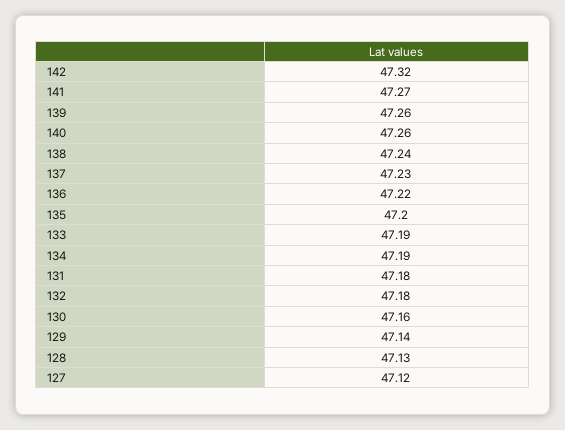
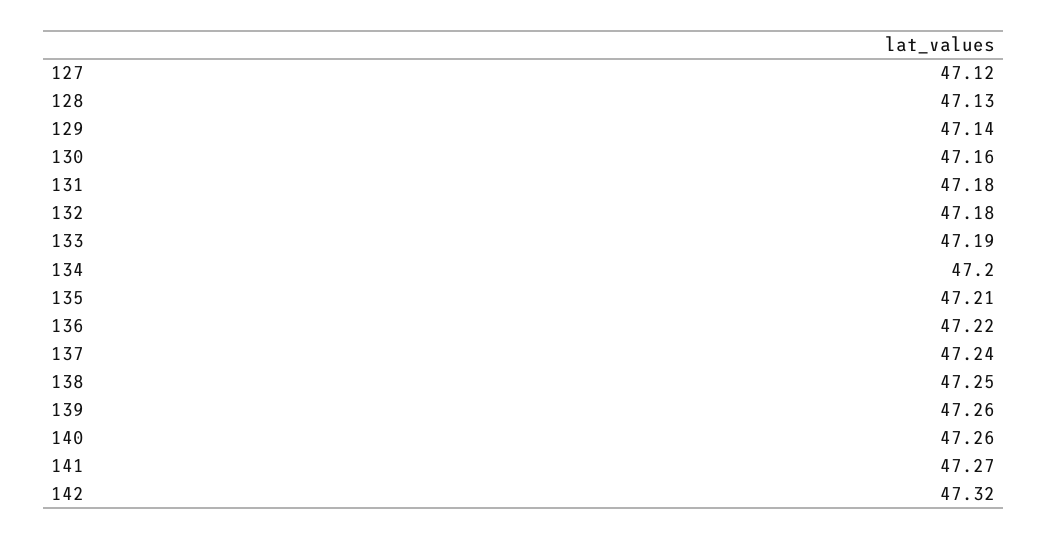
  {
    "142": 47.32,
    "141": 47.27,
    "139": 47.26,
    "140": 47.26,
-   "138": 47.24,
+   "138": 47.25,
-   "137": 47.23,
+   "137": 47.24,
    "136": 47.22,
-   "135": 47.2,
+   "135": 47.21,
    "133": 47.19,
-   "134": 47.19,
+   "134": 47.2,
    "131": 47.18,
    "132": 47.18,
    "130": 47.16,
    "129": 47.14,
    "128": 47.13,
    "127": 47.12
  }

